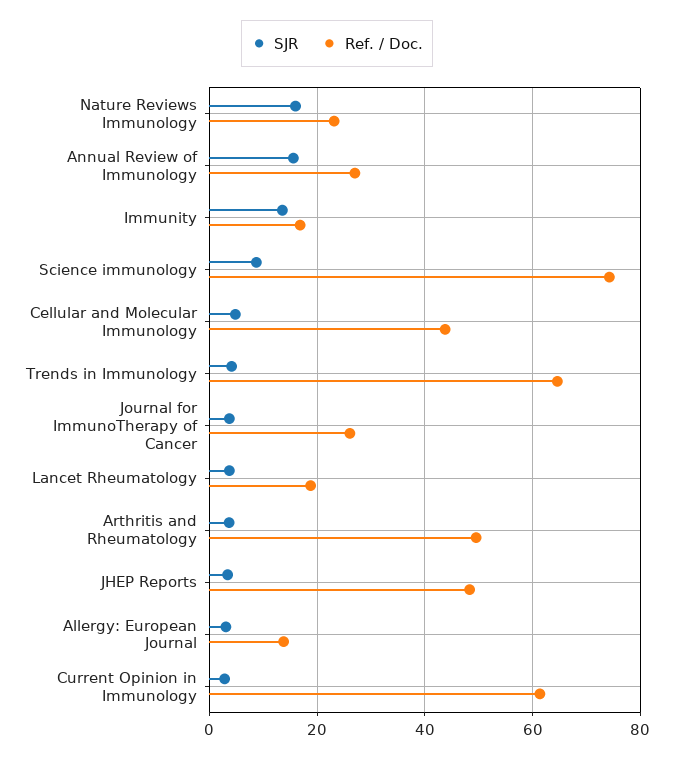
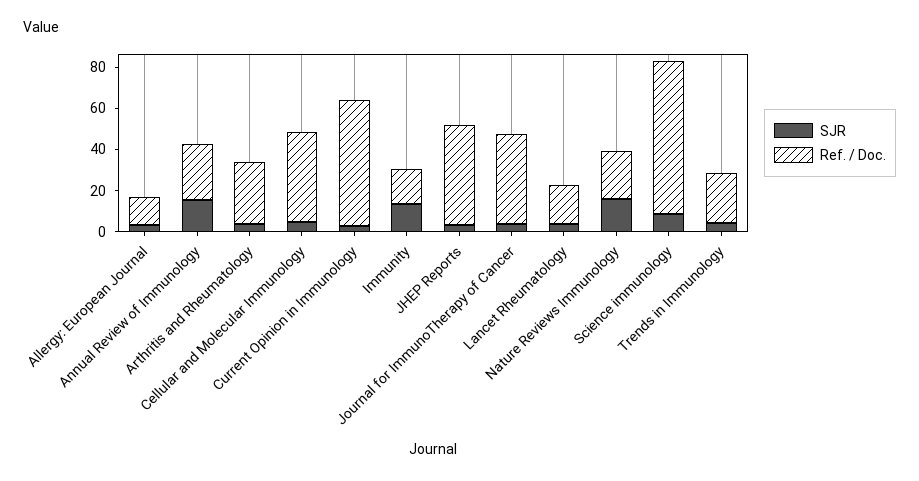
  {
    "SJR": {
      "Nature Reviews Immunology": 16,
      "Annual Review of Immunology": 16,
      "Immunity": 14,
      "Science immunology": 8,
      "Cellular and Molecular Immunology": 4,
      "Trends in Immunology": 4,
      "Journal for ImmunoTherapy of Cancer": 4,
      "Lancet Rheumatology": 4,
      "Arthritis and Rheumatology": 4,
      "JHEP Reports": 4,
      "Allergy: European Journal": 4,
      "Current Opinion in Immunology": 2
    },
    "Ref. / Doc.": {
      "Nature Reviews Immunology": 24,
      "Annual Review of Immunology": 28,
      "Immunity": 16,
      "Science immunology": 74,
      "Cellular and Molecular Immunology": 44,
-     "Trends in Immunology": 64,
+     "Trends in Immunology": 25,
-     "Journal for ImmunoTherapy of Cancer": 26,
+     "Journal for ImmunoTherapy of Cancer": 45,
      "Lancet Rheumatology": 18,
-     "Arthritis and Rheumatology": 50,
+     "Arthritis and Rheumatology": 30,
      "JHEP Reports": 48,
      "Allergy: European Journal": 14,
      "Current Opinion in Immunology": 62
    }
  }

